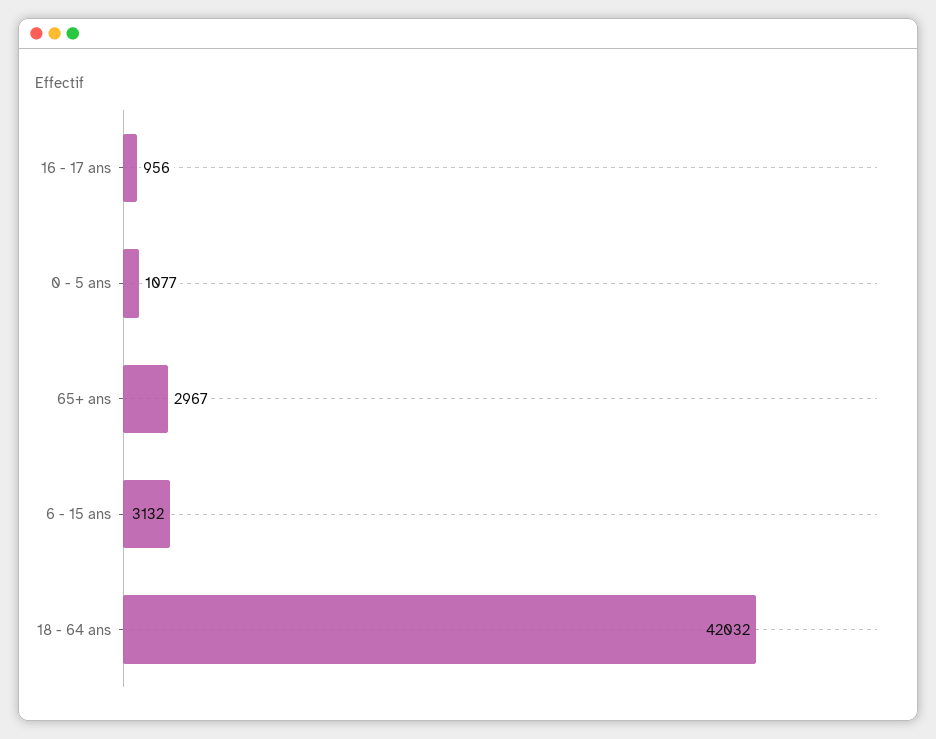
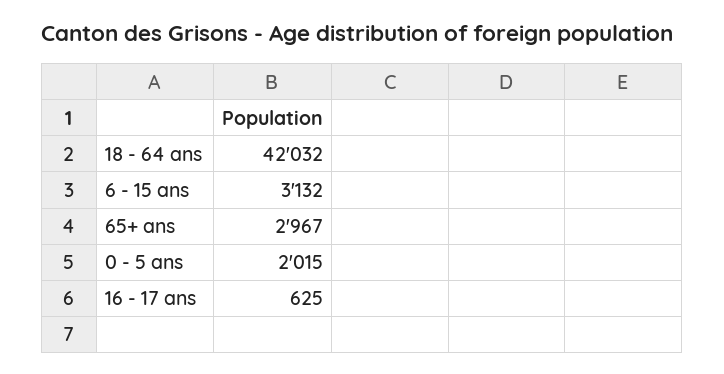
  {
-   "16 - 17 ans": 956,
+   "16 - 17 ans": 625,
-   "0 - 5 ans": 1077,
+   "0 - 5 ans": 2015,
    "65+ ans": 2967,
    "6 - 15 ans": 3132,
    "18 - 64 ans": 42032
  }

